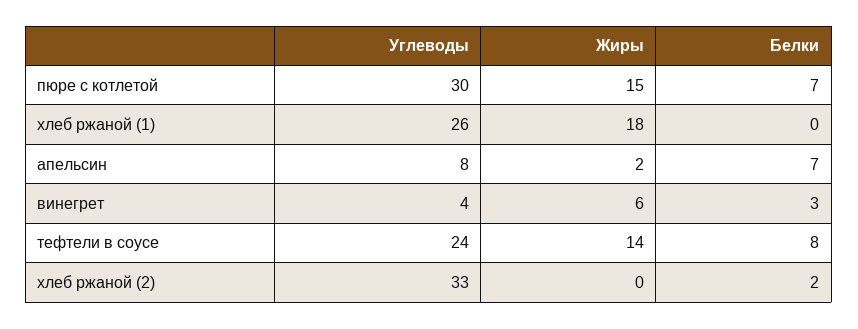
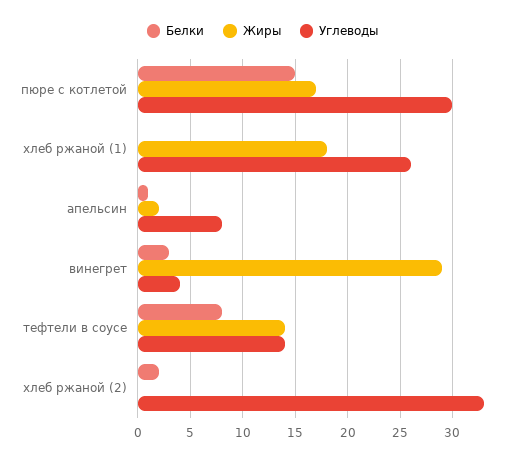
  {
    "Углеводы": {
      "пюре с котлетой": 30,
      "хлеб ржаной (1)": 26,
      "апельсин": 8,
      "винегрет": 4,
-     "тефтели в соусе": 24,
+     "тефтели в соусе": 14,
      "хлеб ржаной (2)": 33
    },
    "Жиры": {
-     "пюре с котлетой": 15,
+     "пюре с котлетой": 17,
      "хлеб ржаной (1)": 18,
      "апельсин": 2,
-     "винегрет": 6,
+     "винегрет": 29,
      "тефтели в соусе": 14,
      "хлеб ржаной (2)": 0
    },
    "Белки": {
-     "пюре с котлетой": 7,
+     "пюре с котлетой": 15,
      "хлеб ржаной (1)": 0,
-     "апельсин": 7,
+     "апельсин": 1,
      "винегрет": 3,
      "тефтели в соусе": 8,
      "хлеб ржаной (2)": 2
    }
  }

